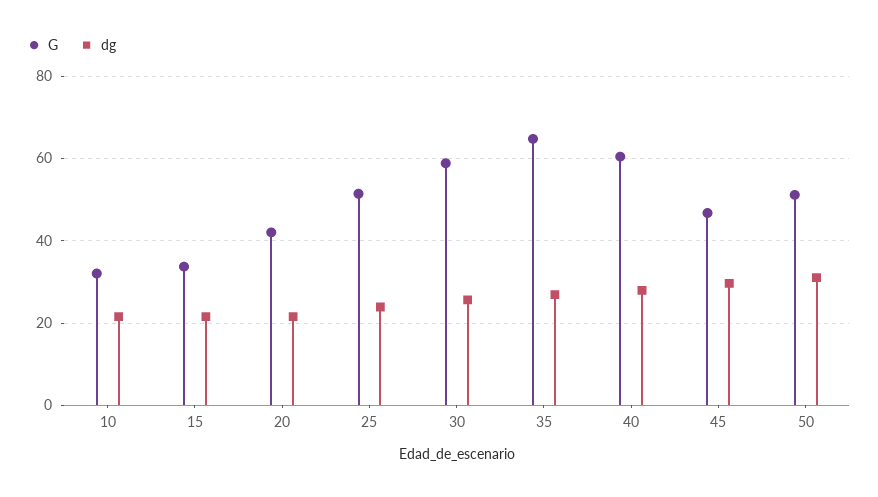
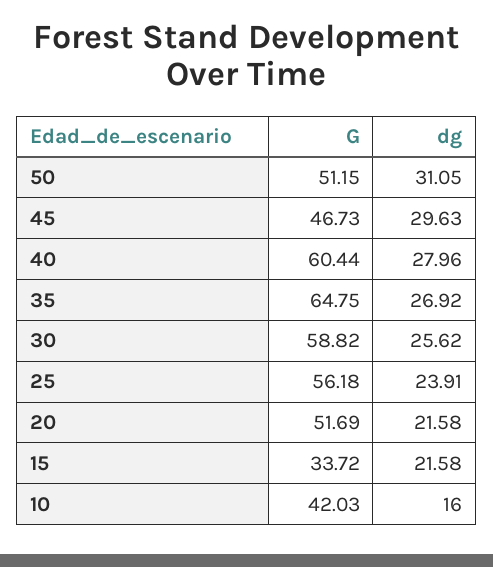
  {
    "G": {
-     "10": 32,
+     "10": 42.03,
      "15": 33.72,
-     "20": 42,
+     "20": 51.69,
-     "25": 52,
+     "25": 56.18,
      "30": 58.82,
      "35": 64.75,
      "40": 60.44,
      "45": 46.73,
      "50": 51.15
    },
    "dg": {
-     "10": 22,
+     "10": 16,
      "15": 21.58,
      "20": 21.58,
      "25": 23.91,
      "30": 25.62,
      "35": 26.92,
      "40": 27.96,
      "45": 29.63,
      "50": 31.05
    }
  }

